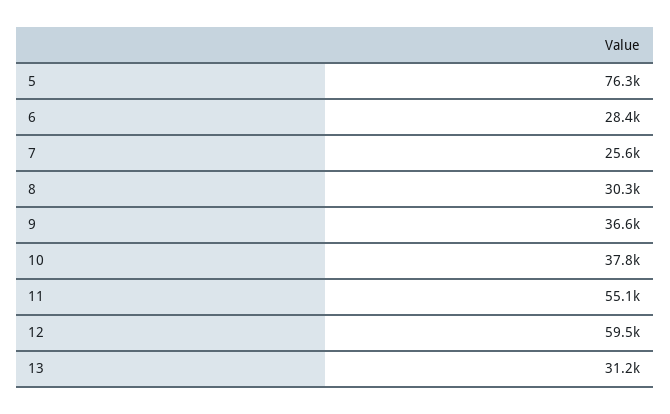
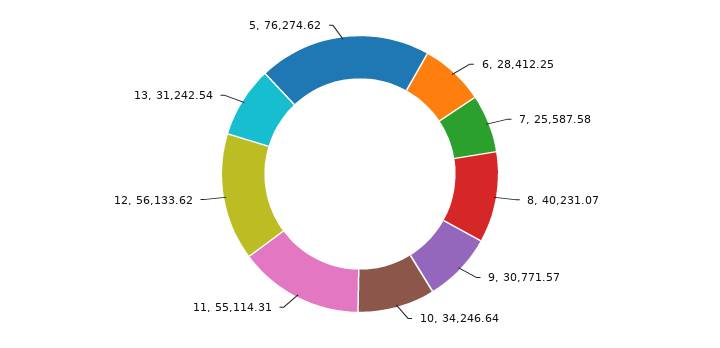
  {
    "5": 76274.62,
    "6": 28412.25,
    "7": 25587.58,
-   "8": 30300,
+   "8": 40231.07,
-   "9": 36600,
+   "9": 30771.57,
-   "10": 37800,
+   "10": 34246.64,
    "11": 55114.31,
-   "12": 59500,
+   "12": 56133.62,
    "13": 31242.54
  }

